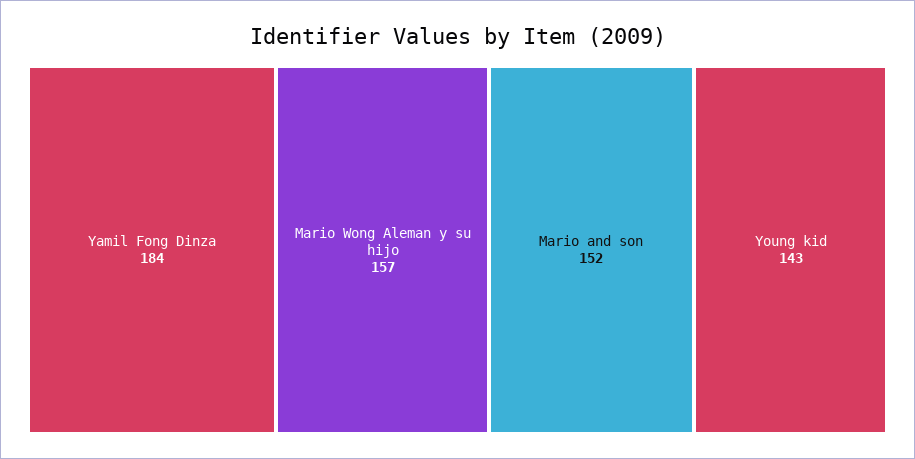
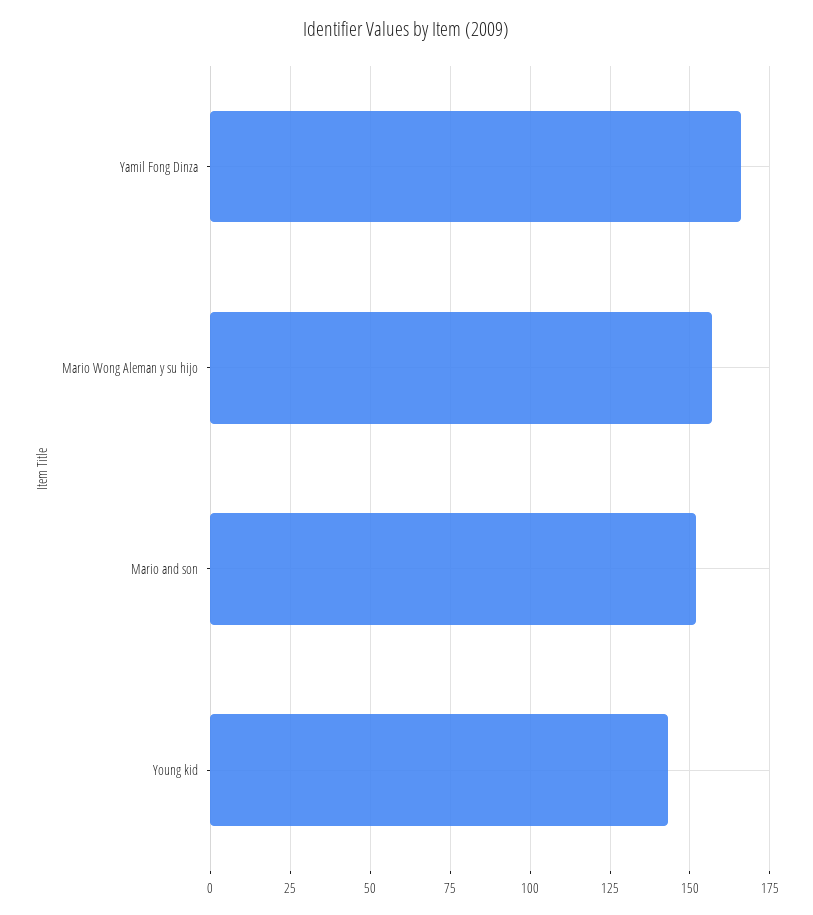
  {
-   "Yamil Fong Dinza": 184,
+   "Yamil Fong Dinza": 165,
    "Mario Wong Aleman y su hijo": 157,
    "Mario and son": 152,
    "Young kid": 143
  }

